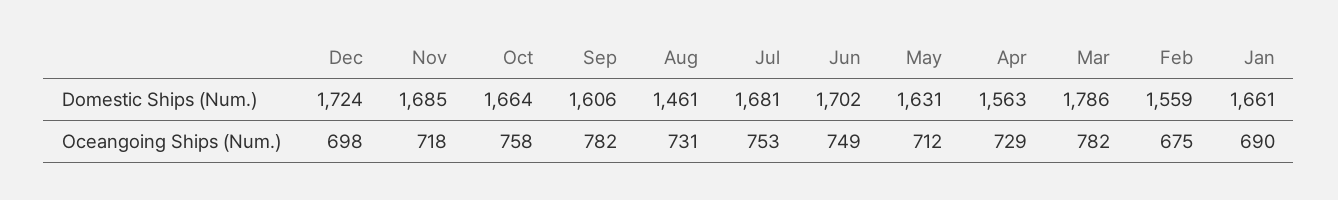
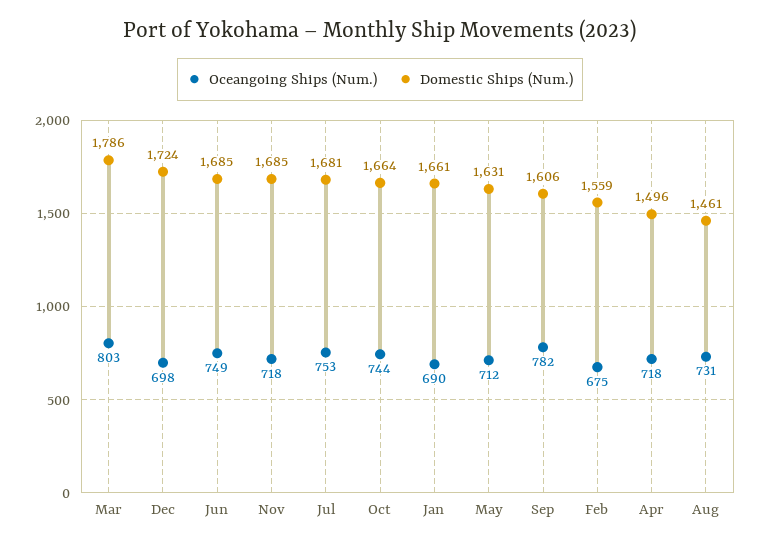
  {
    "Domestic Ships (Num.)": {
      "Dec": 1724,
      "Nov": 1685,
      "Oct": 1664,
      "Sep": 1606,
      "Aug": 1461,
      "Jul": 1681,
-     "Jun": 1702,
+     "Jun": 1685,
      "May": 1631,
-     "Apr": 1563,
+     "Apr": 1496,
      "Mar": 1786,
      "Feb": 1559,
      "Jan": 1661
    },
    "Oceangoing Ships (Num.)": {
      "Dec": 698,
      "Nov": 718,
-     "Oct": 758,
+     "Oct": 744,
      "Sep": 782,
      "Aug": 731,
      "Jul": 753,
      "Jun": 749,
      "May": 712,
-     "Apr": 729,
+     "Apr": 718,
-     "Mar": 782,
+     "Mar": 803,
      "Feb": 675,
      "Jan": 690
    }
  }

